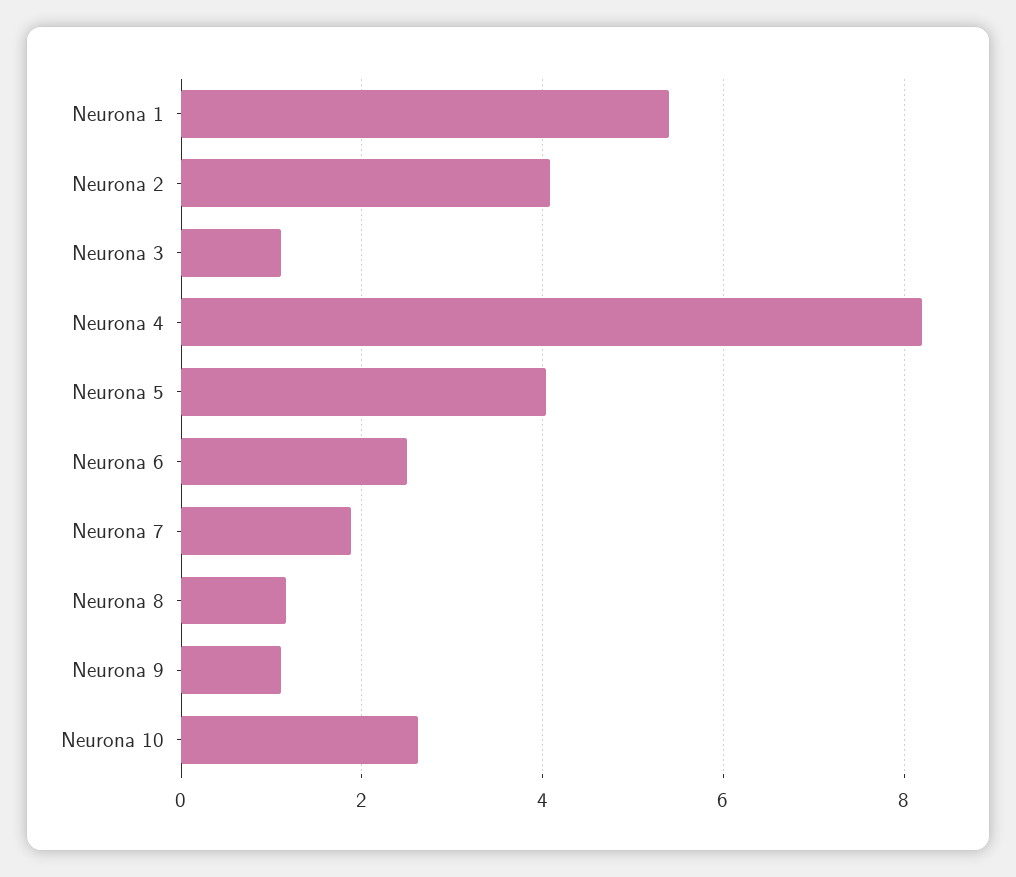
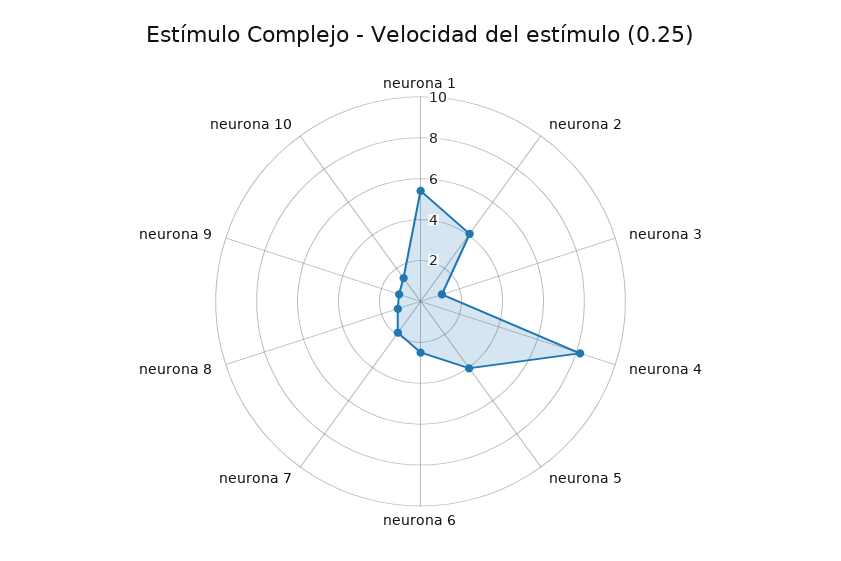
  {
    "Neurona 1": 5.4,
    "Neurona 2": 4,
    "Neurona 3": 1.2,
    "Neurona 4": 8.2,
    "Neurona 5": 4,
    "Neurona 6": 2.6,
    "Neurona 7": 1.8,
    "Neurona 8": 1.2,
    "Neurona 9": 1.2,
-   "Neurona 10": 2.6
+   "Neurona 10": 1.5
  }

